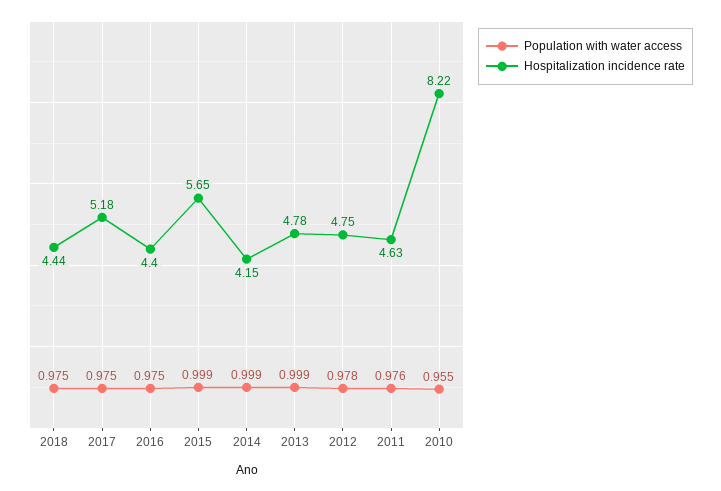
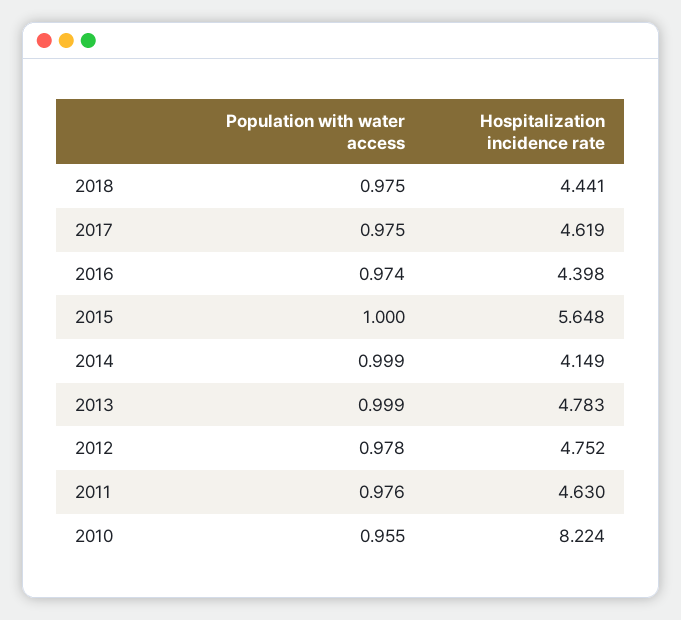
  {
    "Population with water access": {
      "2018": 0.975,
      "2017": 0.975,
-     "2016": 0.975,
+     "2016": 0.974,
-     "2015": 0.999,
+     "2015": 1,
      "2014": 0.999,
      "2013": 0.999,
      "2012": 0.978,
      "2011": 0.976,
      "2010": 0.955
    },
    "Hospitalization incidence rate": {
      "2018": 4.441,
-     "2017": 5.18,
+     "2017": 4.619,
      "2016": 4.398,
      "2015": 5.648,
      "2014": 4.149,
      "2013": 4.783,
      "2012": 4.752,
      "2011": 4.63,
      "2010": 8.224
    }
  }

